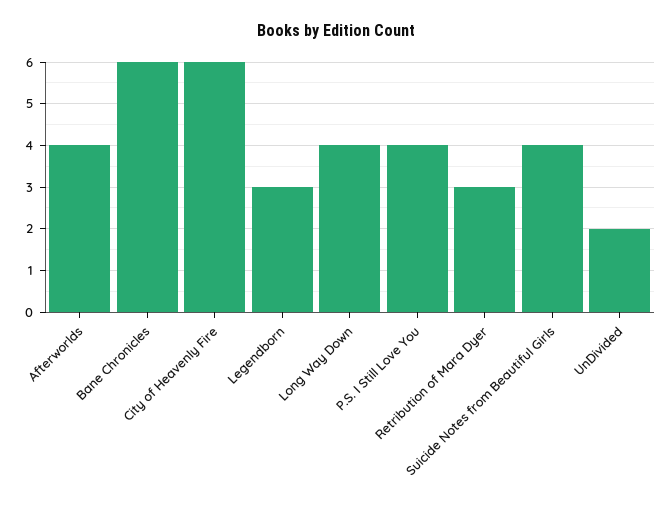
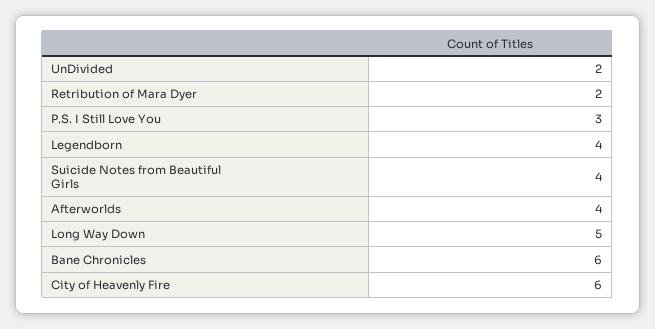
  {
    "Afterworlds": 4,
    "Bane Chronicles": 6,
    "City of Heavenly Fire": 6,
-   "Legendborn": 3,
+   "Legendborn": 4,
-   "Long Way Down": 4,
+   "Long Way Down": 5,
-   "P.S. I Still Love You": 4,
+   "P.S. I Still Love You": 3,
-   "Retribution of Mara Dyer": 3,
+   "Retribution of Mara Dyer": 2,
    "Suicide Notes from Beautiful Girls": 4,
    "UnDivided": 2
  }

